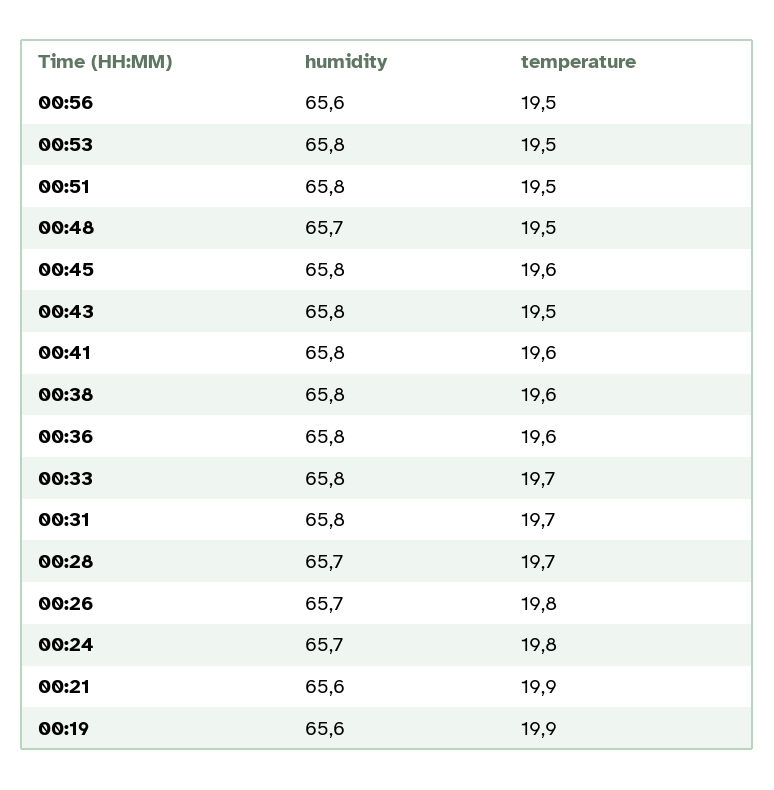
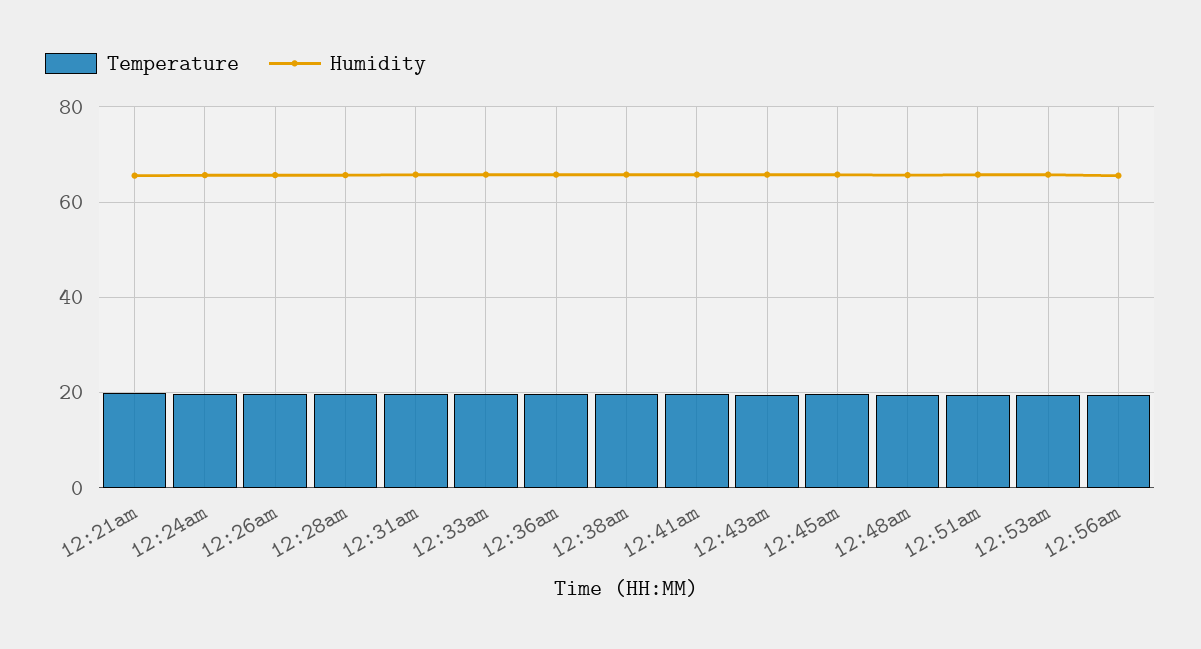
  {
    "humidity": {
      "00:56": 65.6,
      "00:53": 65.8,
      "00:51": 65.8,
      "00:48": 65.7,
      "00:45": 65.8,
      "00:43": 65.8,
      "00:41": 65.8,
      "00:38": 65.8,
      "00:36": 65.8,
      "00:33": 65.8,
      "00:31": 65.8,
      "00:28": 65.7,
      "00:26": 65.7,
      "00:24": 65.7,
-     "00:21": 65.6,
+     "00:21": 65.6
-     "00:19": 65.6
    },
    "temperature": {
      "00:56": 19.5,
      "00:53": 19.5,
      "00:51": 19.5,
      "00:48": 19.5,
      "00:45": 19.6,
      "00:43": 19.5,
      "00:41": 19.6,
      "00:38": 19.6,
      "00:36": 19.6,
      "00:33": 19.7,
      "00:31": 19.7,
      "00:28": 19.7,
      "00:26": 19.8,
      "00:24": 19.8,
-     "00:21": 19.9,
+     "00:21": 19.9
-     "00:19": 19.9
    }
  }

